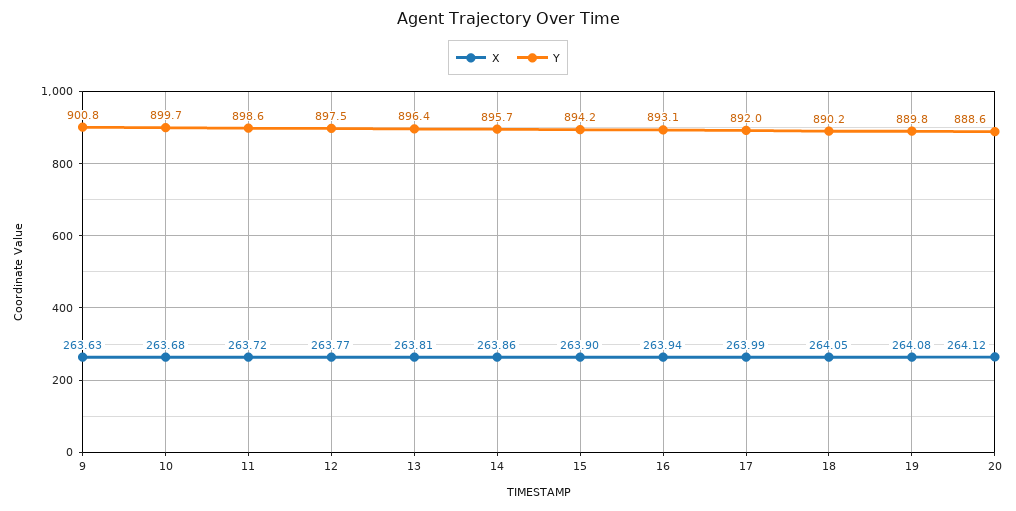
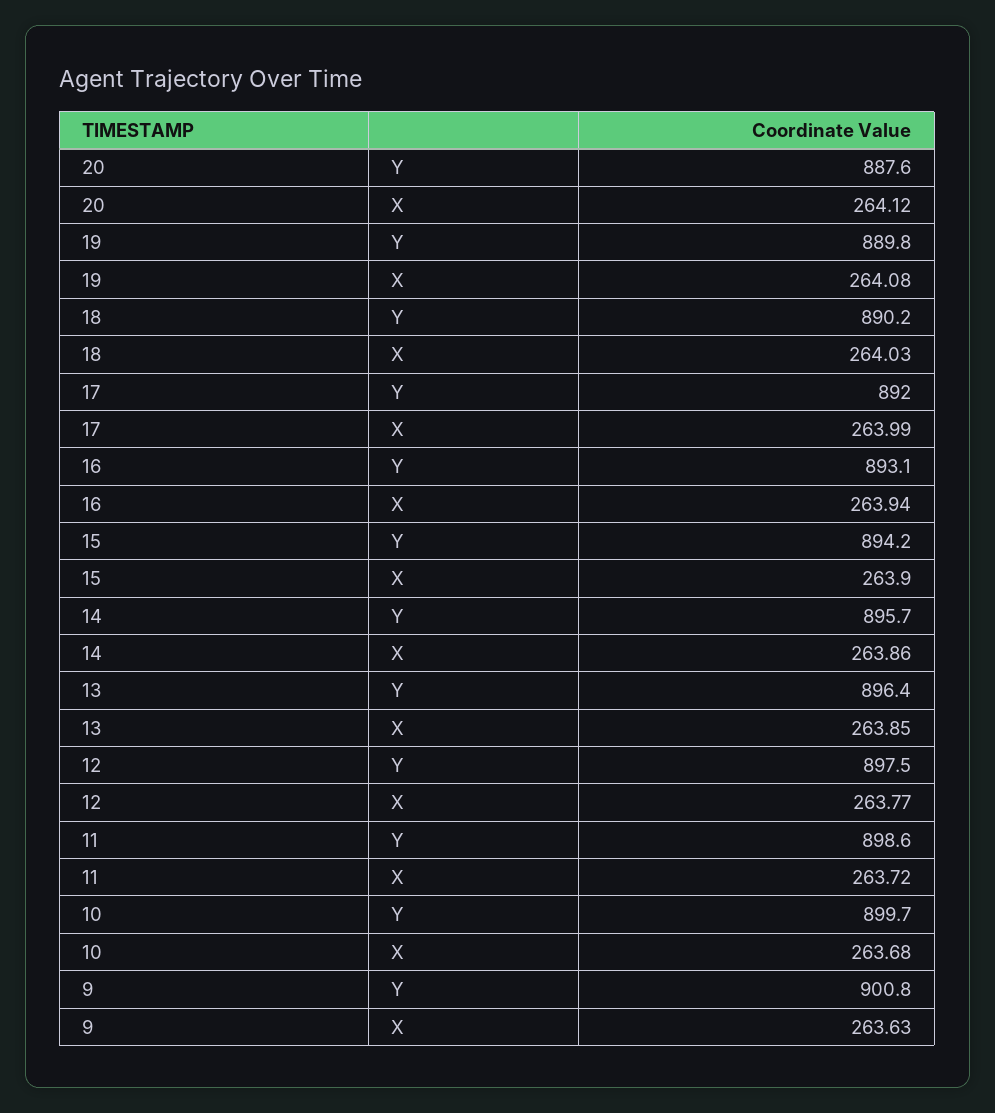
  {
    "X": {
      "9": 263.63,
      "10": 263.68,
      "11": 263.72,
      "12": 263.77,
-     "13": 263.81,
+     "13": 263.85,
      "14": 263.86,
      "15": 263.9,
      "16": 263.94,
      "17": 263.99,
-     "18": 264.05,
+     "18": 264.03,
      "19": 264.08,
      "20": 264.12
    },
    "Y": {
      "9": 900.8,
      "10": 899.7,
      "11": 898.6,
      "12": 897.5,
      "13": 896.4,
      "14": 895.7,
      "15": 894.2,
      "16": 893.1,
      "17": 892,
      "18": 890.2,
      "19": 889.8,
-     "20": 888.6
+     "20": 887.6
    }
  }

